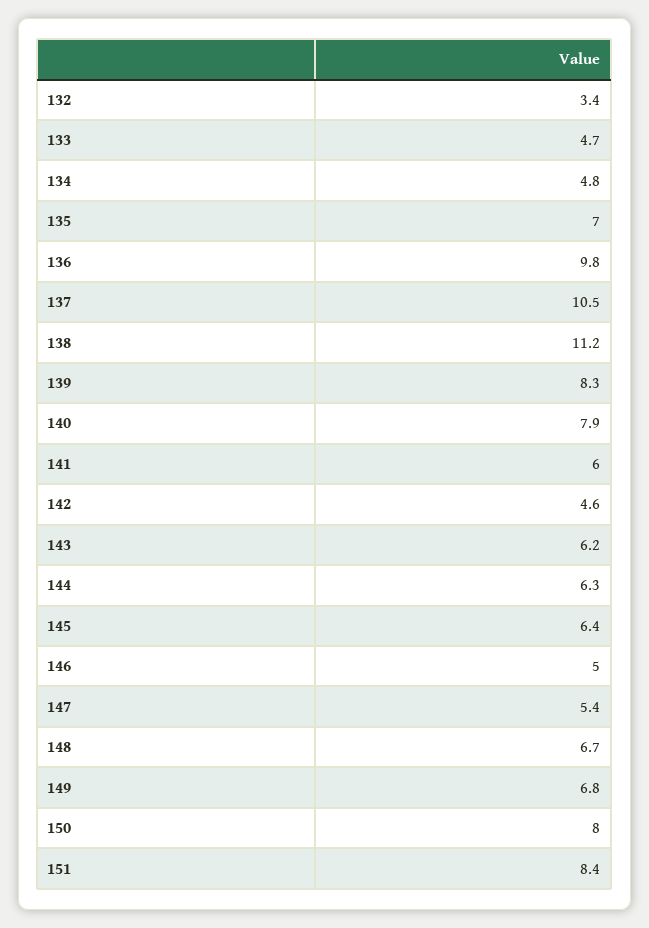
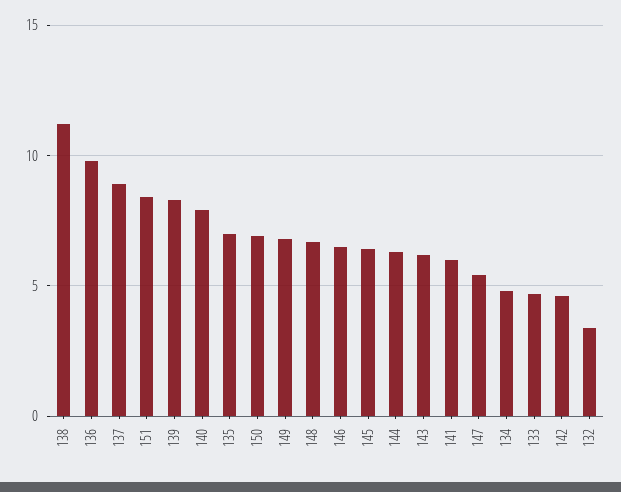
  {
    "132": 3.4,
    "133": 4.7,
    "134": 4.8,
    "135": 7,
    "136": 9.8,
-   "137": 10.5,
+   "137": 9,
    "138": 11.2,
    "139": 8.3,
    "140": 7.9,
    "141": 6,
    "142": 4.6,
    "143": 6.2,
    "144": 6.3,
    "145": 6.4,
-   "146": 5,
+   "146": 6.5,
    "147": 5.4,
    "148": 6.7,
    "149": 6.8,
-   "150": 8,
+   "150": 7,
    "151": 8.4
  }

